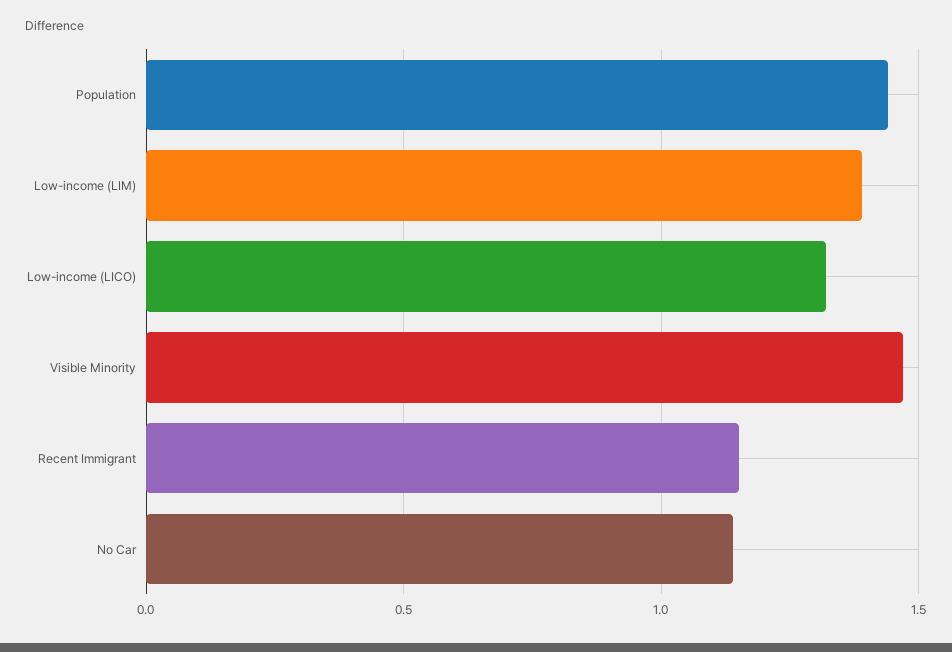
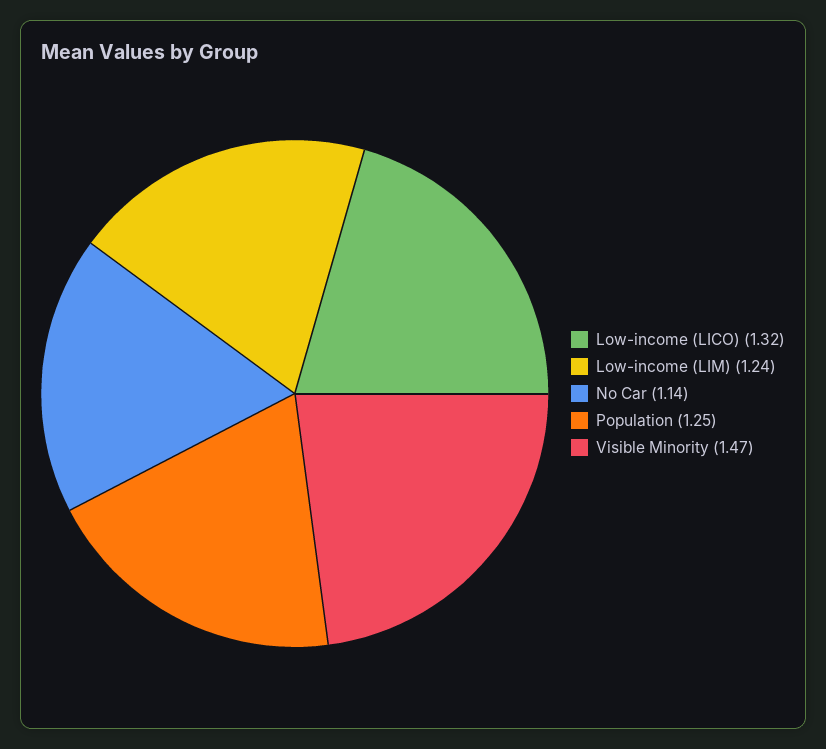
  {
-   "Population": 1.45,
+   "Population": 1.25,
-   "Low-income (LIM)": 1.4,
+   "Low-income (LIM)": 1.24,
    "Low-income (LICO)": 1.32,
    "Visible Minority": 1.47,
-   "Recent Immigrant": 1.15,
    "No Car": 1.14
  }

